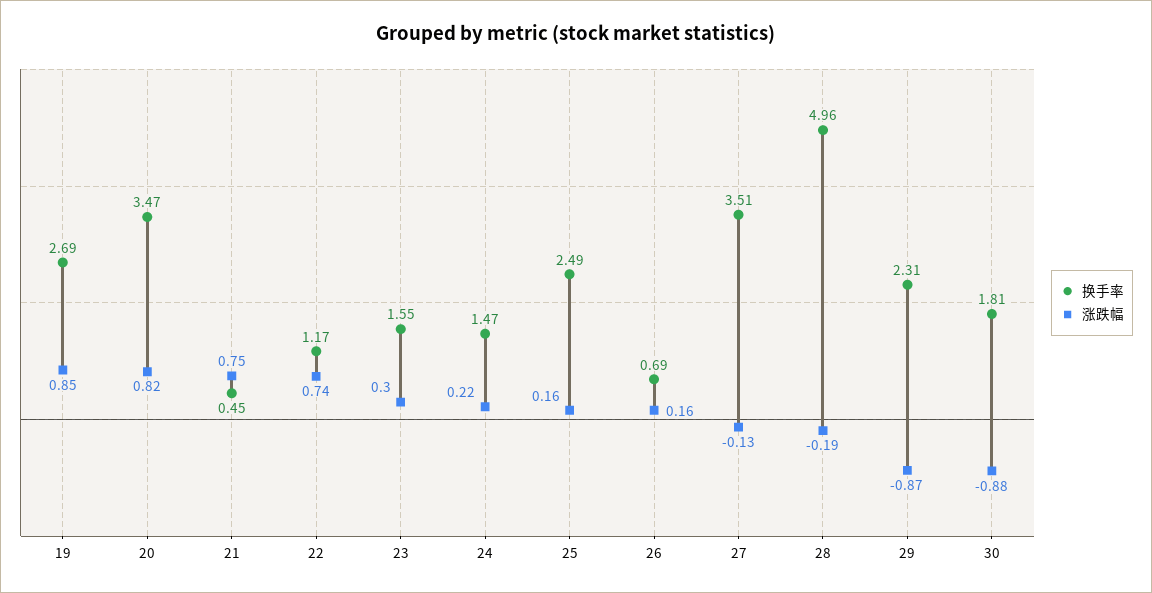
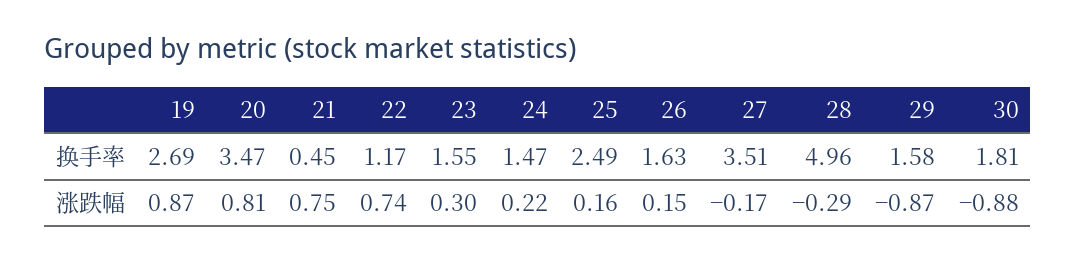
  {
    "换手率": {
      "19": 2.69,
      "20": 3.47,
      "21": 0.45,
      "22": 1.17,
      "23": 1.55,
      "24": 1.47,
      "25": 2.49,
-     "26": 0.69,
+     "26": 1.63,
      "27": 3.51,
      "28": 4.96,
-     "29": 2.31,
+     "29": 1.58,
      "30": 1.81
    },
    "涨跌幅": {
-     "19": 0.85,
+     "19": 0.87,
-     "20": 0.82,
+     "20": 0.81,
      "21": 0.75,
      "22": 0.74,
      "23": 0.3,
      "24": 0.22,
      "25": 0.16,
-     "26": 0.16,
+     "26": 0.15,
-     "27": -0.13,
+     "27": -0.17,
-     "28": -0.19,
+     "28": -0.29,
      "29": -0.87,
      "30": -0.88
    }
  }

